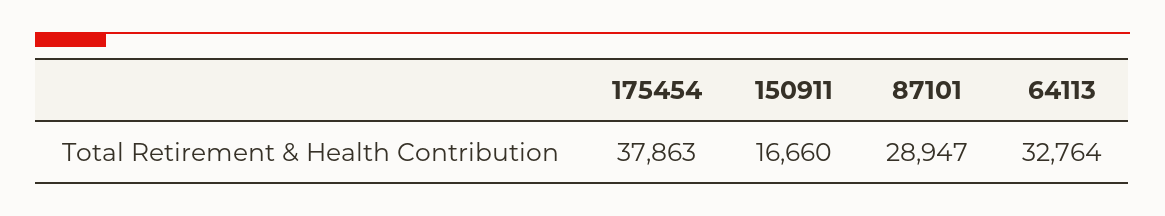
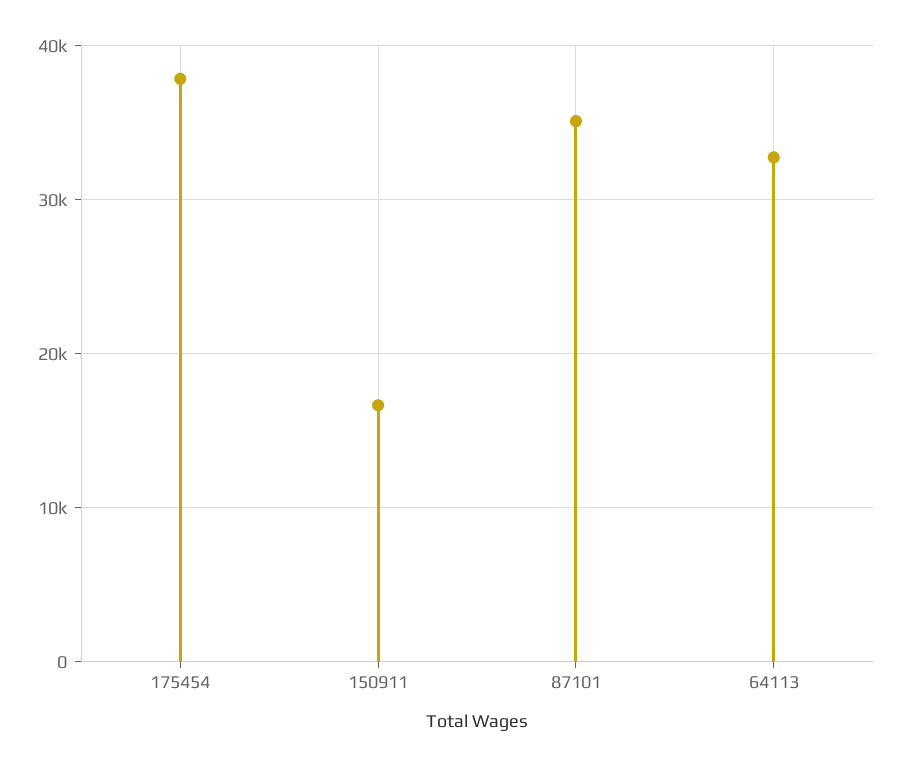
  {
    "175454": 37863,
    "150911": 16660,
-   "87101": 28947,
+   "87101": 35000,
    "64113": 32764
  }

